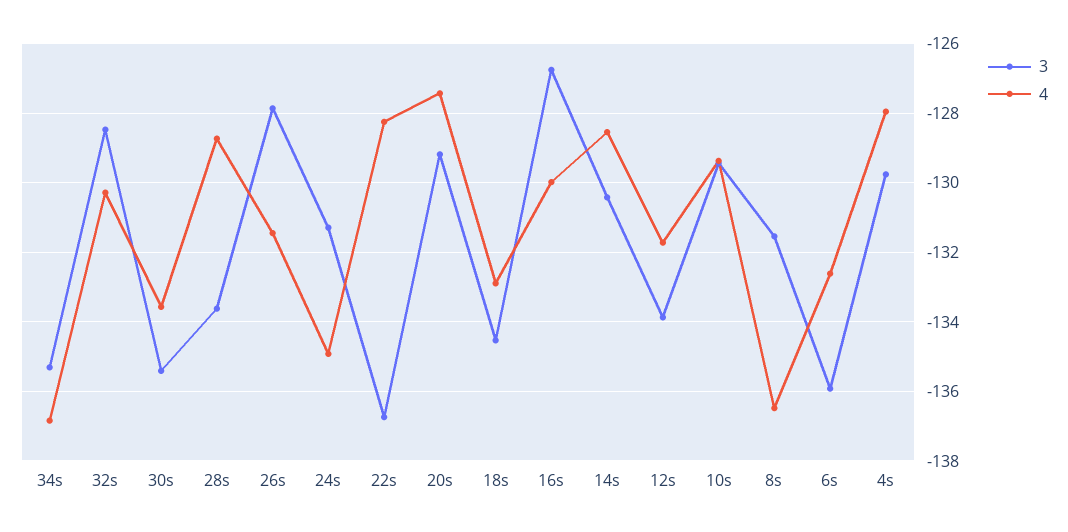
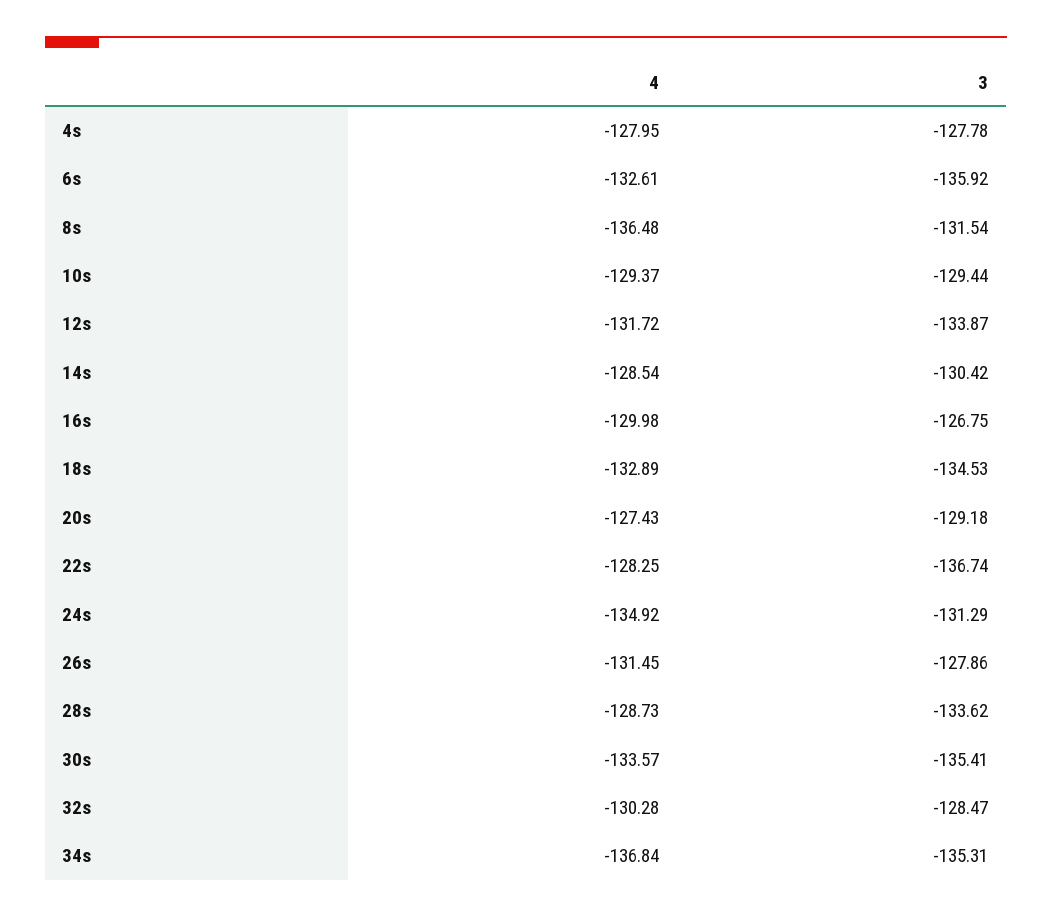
  {
    "3": {
      "34s": -135.31,
      "32s": -128.47,
      "30s": -135.41,
      "28s": -133.62,
      "26s": -127.86,
      "24s": -131.29,
      "22s": -136.74,
      "20s": -129.18,
      "18s": -134.53,
      "16s": -126.75,
      "14s": -130.42,
      "12s": -133.87,
      "10s": -129.44,
      "8s": -131.54,
      "6s": -135.92,
-     "4s": -129.8
+     "4s": -127.78
    },
    "4": {
      "34s": -136.84,
      "32s": -130.28,
      "30s": -133.57,
      "28s": -128.73,
      "26s": -131.45,
      "24s": -134.92,
      "22s": -128.25,
      "20s": -127.43,
      "18s": -132.89,
      "16s": -129.98,
      "14s": -128.54,
      "12s": -131.72,
      "10s": -129.37,
      "8s": -136.48,
      "6s": -132.61,
      "4s": -127.95
    }
  }

